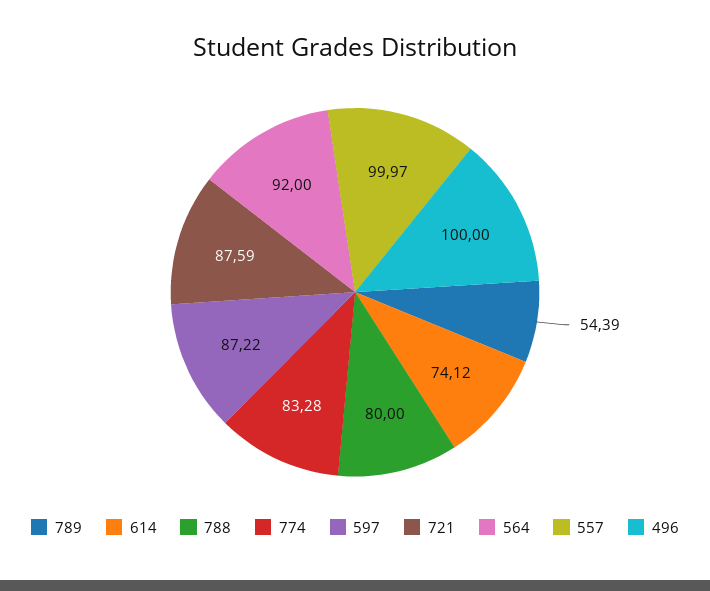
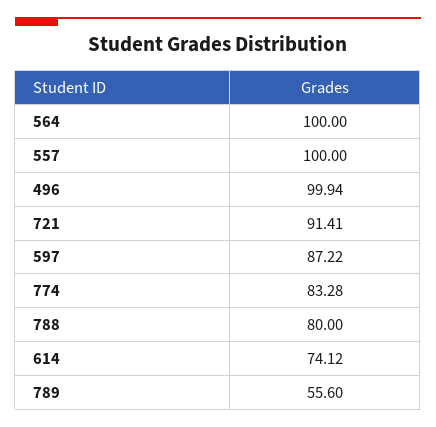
  {
-   "789": 54.39,
+   "789": 55.6,
    "614": 74.12,
    "788": 80,
    "774": 83.28,
    "597": 87.22,
-   "721": 87.59,
+   "721": 91.41,
-   "564": 92,
+   "564": 100,
-   "557": 99.97,
+   "557": 100,
-   "496": 100
+   "496": 99.94
  }

